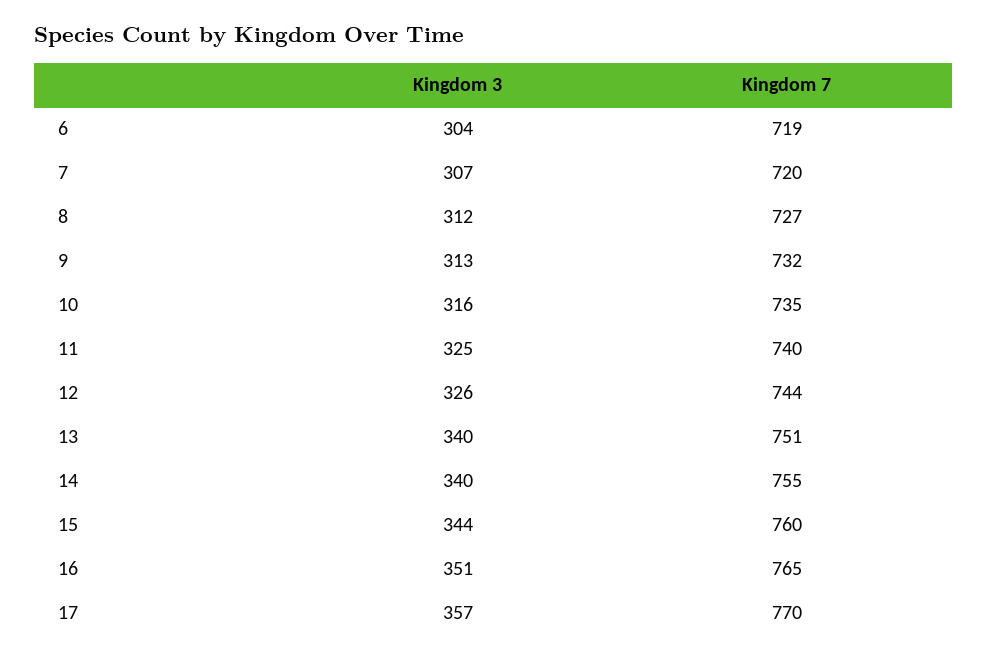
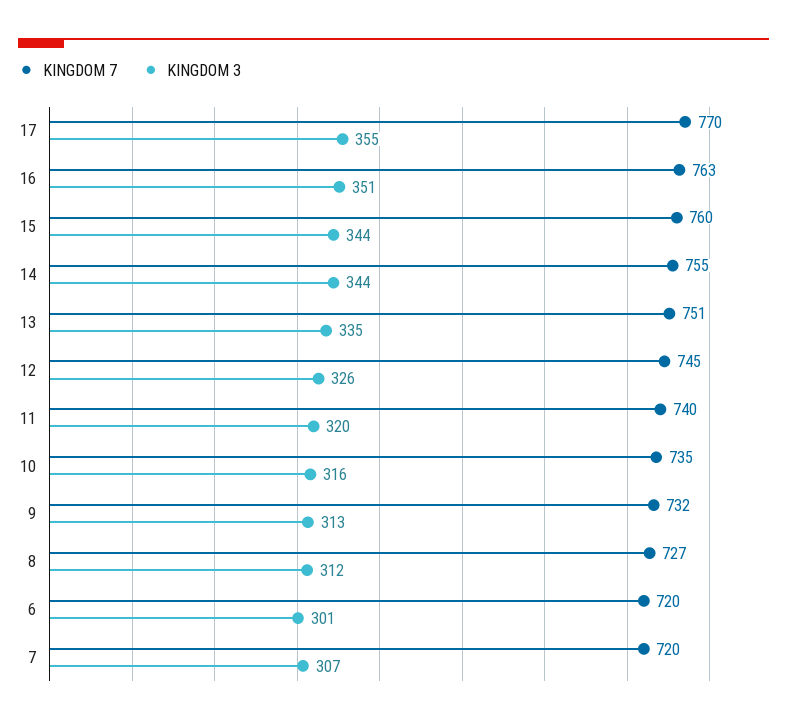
  {
    "Kingdom 3": {
-     "6": 304,
+     "6": 301,
      "7": 307,
      "8": 312,
      "9": 313,
      "10": 316,
-     "11": 325,
+     "11": 320,
      "12": 326,
-     "13": 340,
+     "13": 335,
-     "14": 340,
+     "14": 344,
      "15": 344,
      "16": 351,
-     "17": 357
+     "17": 355
    },
    "Kingdom 7": {
-     "6": 719,
+     "6": 720,
      "7": 720,
      "8": 727,
      "9": 732,
      "10": 735,
      "11": 740,
-     "12": 744,
+     "12": 745,
      "13": 751,
      "14": 755,
      "15": 760,
-     "16": 765,
+     "16": 763,
      "17": 770
    }
  }

